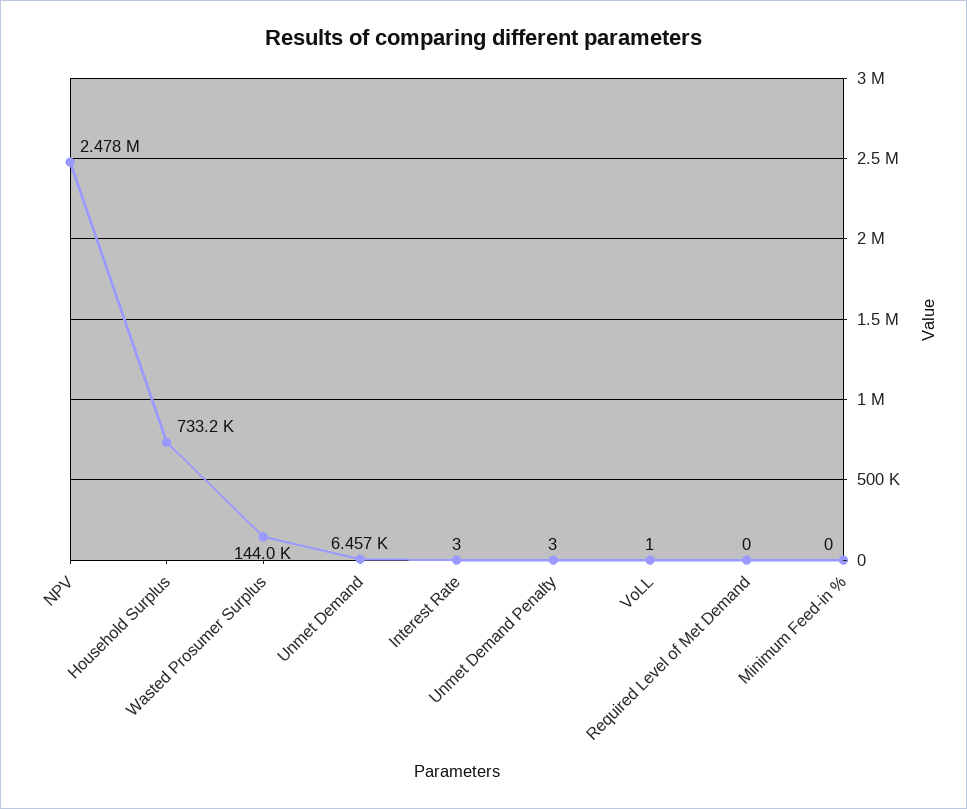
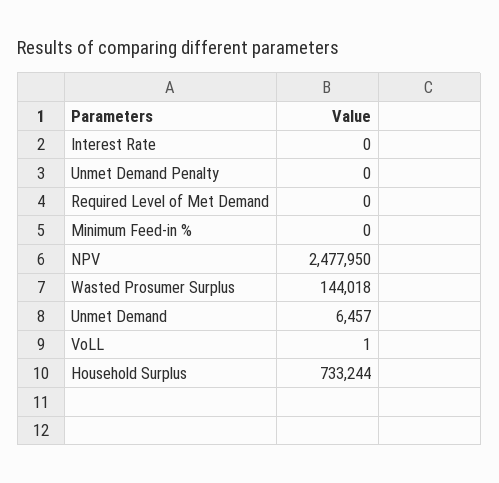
  {
    "NPV": 2477950,
    "Household Surplus": 733244,
    "Wasted Prosumer Surplus": 144018,
    "Unmet Demand": 6457,
-   "Interest Rate": 3,
+   "Interest Rate": 0,
-   "Unmet Demand Penalty": 3,
+   "Unmet Demand Penalty": 0,
    "VoLL": 1,
    "Required Level of Met Demand": 0,
    "Minimum Feed-in %": 0
  }

